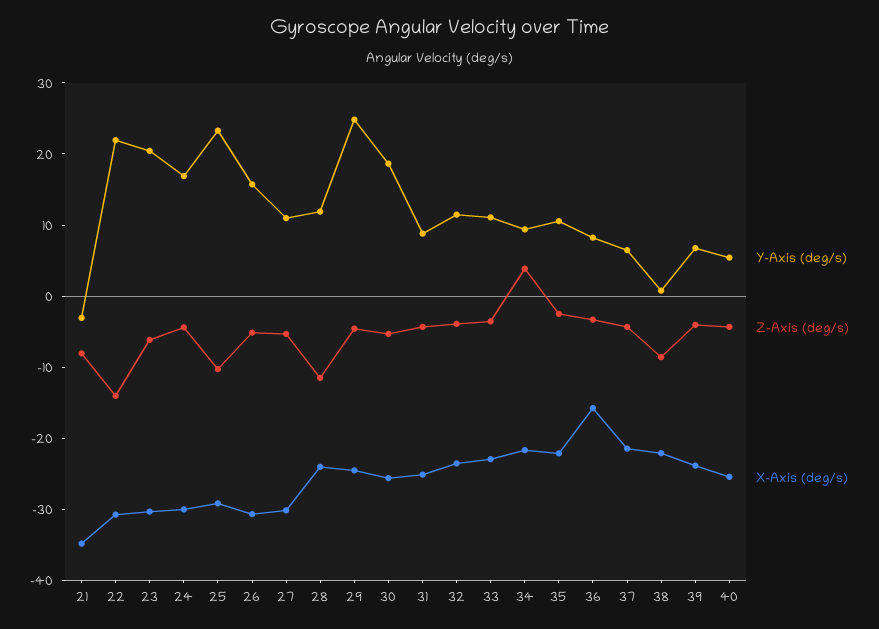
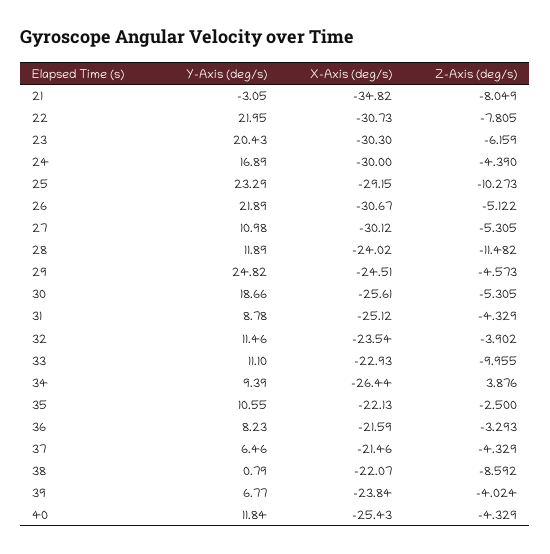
  {
    "Y-Axis (deg/s)": {
      "21": -3.05,
      "22": 21.95,
      "23": 20.43,
      "24": 16.89,
      "25": 23.29,
-     "26": 16,
+     "26": 21.89,
      "27": 10.98,
      "28": 11.89,
      "29": 24.82,
      "30": 18.66,
      "31": 8.78,
      "32": 11.46,
      "33": 11.1,
      "34": 9.39,
      "35": 10.55,
      "36": 8.23,
      "37": 6.46,
      "38": 0.79,
      "39": 6.77,
-     "40": 6
+     "40": 11.84
    },
    "Z-Axis (deg/s)": {
      "21": -8.049,
-     "22": -14,
+     "22": -7.805,
      "23": -6.159,
      "24": -4.39,
      "25": -10.273,
      "26": -5.122,
      "27": -5.305,
      "28": -11.482,
      "29": -4.573,
      "30": -5.305,
      "31": -4.329,
      "32": -3.902,
-     "33": -4,
+     "33": -9.955,
      "34": 3.876,
      "35": -2.5,
      "36": -3.293,
      "37": -4.329,
      "38": -8.592,
      "39": -4.024,
      "40": -4.329
    },
    "X-Axis (deg/s)": {
      "21": -34.82,
      "22": -30.73,
      "23": -30.3,
      "24": -30,
      "25": -29.15,
      "26": -30.67,
      "27": -30.12,
      "28": -24.02,
      "29": -24.51,
      "30": -25.61,
      "31": -25.12,
      "32": -23.54,
      "33": -22.93,
-     "34": -22,
+     "34": -26.44,
      "35": -22.13,
-     "36": -16,
+     "36": -21.59,
      "37": -21.46,
      "38": -22.07,
      "39": -23.84,
      "40": -25.43
    }
  }

